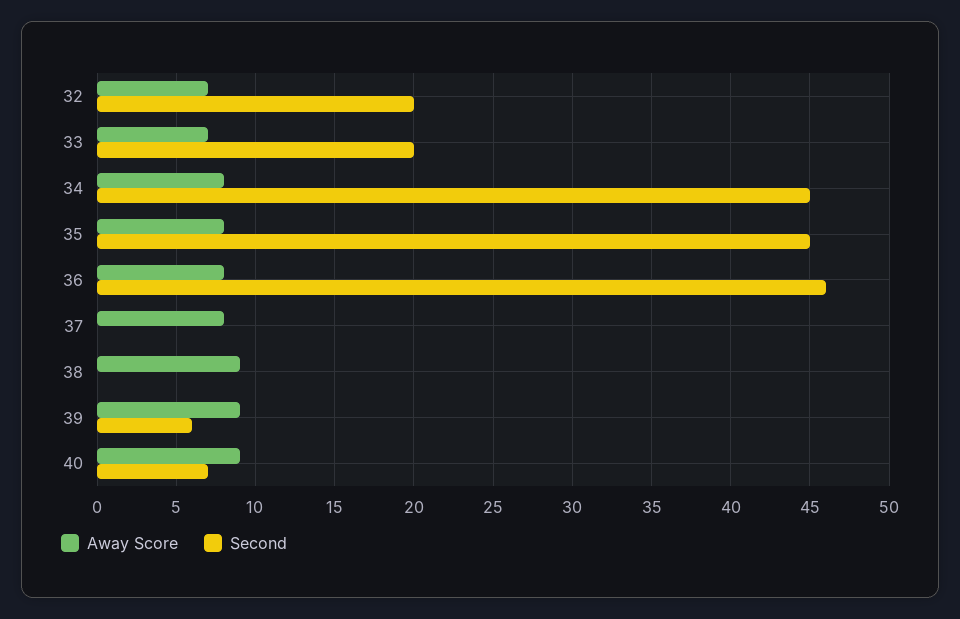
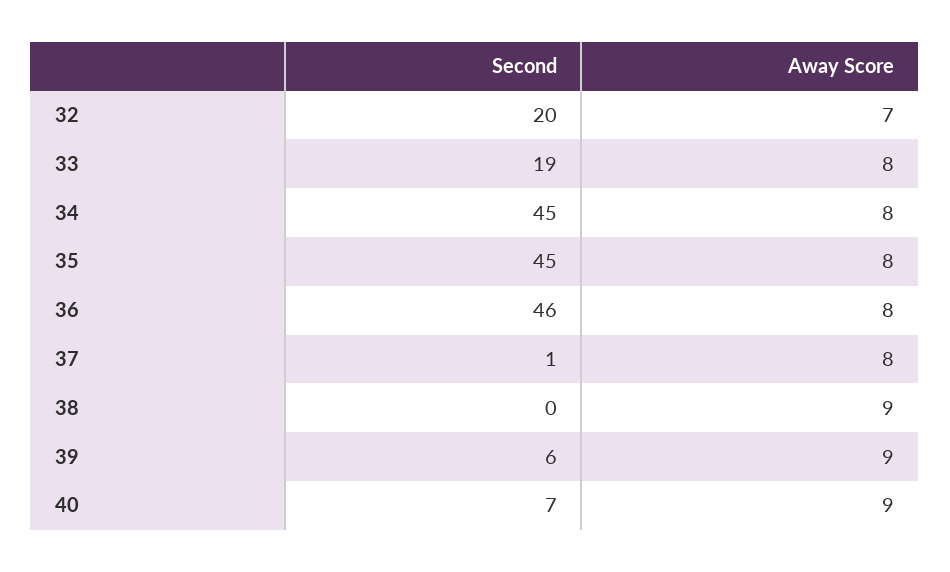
  {
    "Away Score": {
      "32": 7,
-     "33": 7,
+     "33": 8,
      "34": 8,
      "35": 8,
      "36": 8,
      "37": 8,
      "38": 9,
      "39": 9,
      "40": 9
    },
    "Second": {
      "32": 20,
-     "33": 20,
+     "33": 19,
      "34": 45,
      "35": 45,
      "36": 46,
-     "37": 0,
+     "37": 1,
      "38": 0,
      "39": 6,
      "40": 7
    }
  }

